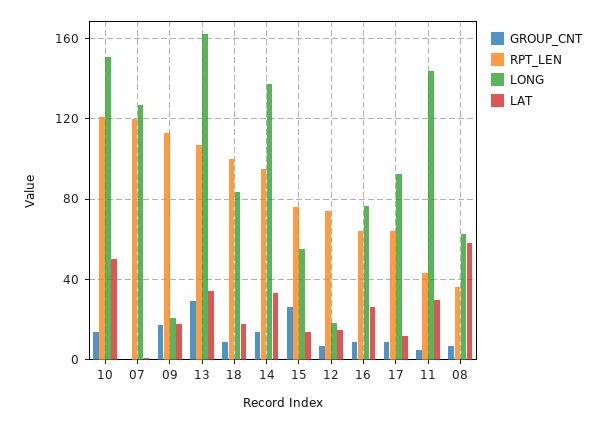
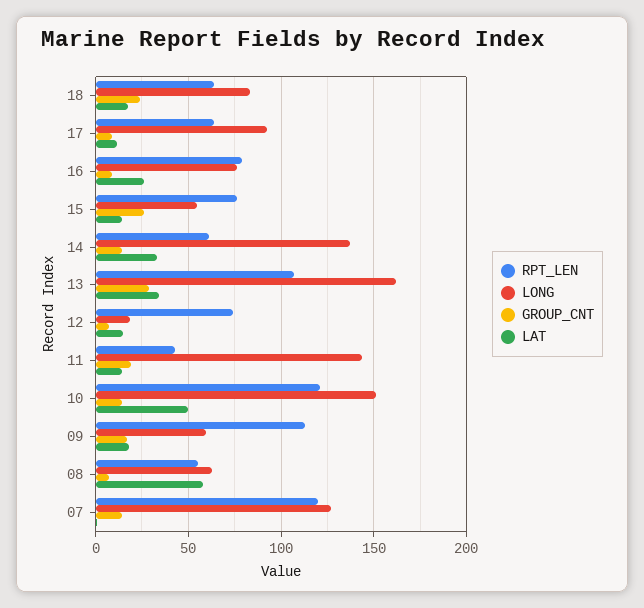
  {
    "GROUP_CNT": {
      "10": 15,
-     "07": 0,
+     "07": 15,
      "09": 15,
      "13": 30,
-     "18": 10,
+     "18": 25,
      "14": 15,
      "15": 25,
      "12": 5,
      "16": 10,
      "17": 10,
-     "11": 5,
+     "11": 20,
      "08": 5
    },
    "RPT_LEN": {
      "10": 120,
      "07": 120,
      "09": 115,
      "13": 105,
-     "18": 100,
+     "18": 65,
-     "14": 95,
+     "14": 60,
      "15": 75,
      "12": 75,
-     "16": 65,
+     "16": 80,
      "17": 65,
      "11": 45,
-     "08": 35
+     "08": 55
    },
    "LONG": {
      "10": 150,
      "07": 125,
-     "09": 20,
+     "09": 60,
      "13": 160,
      "18": 85,
      "14": 135,
      "15": 55,
      "12": 20,
      "16": 75,
      "17": 95,
      "11": 145,
      "08": 65
    },
    "LAT": {
      "10": 50,
      "07": 0,
      "09": 20,
      "13": 35,
      "18": 20,
      "14": 35,
      "15": 15,
      "12": 15,
      "16": 25,
      "17": 10,
-     "11": 30,
+     "11": 15,
      "08": 60
    }
  }

